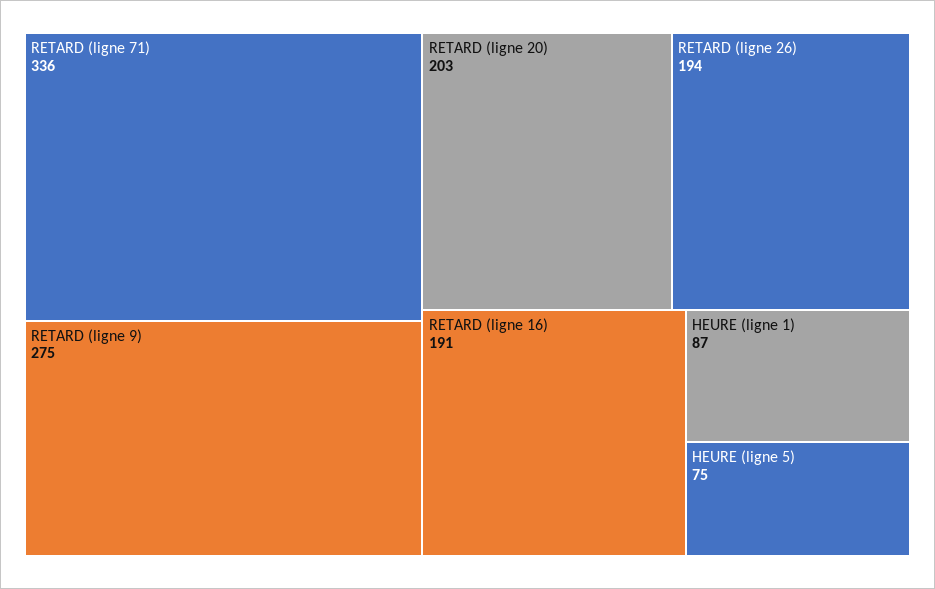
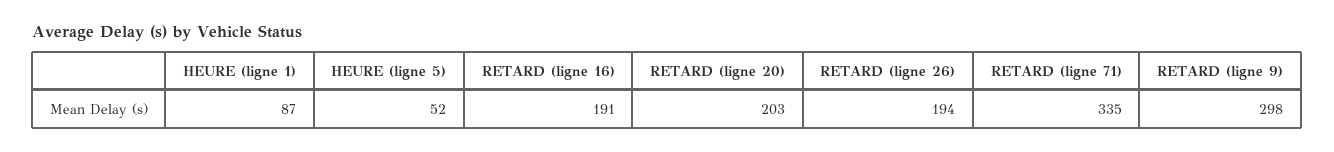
  {
-   "RETARD (ligne 71)": 336,
+   "RETARD (ligne 71)": 335,
-   "RETARD (ligne 9)": 275,
+   "RETARD (ligne 9)": 298,
    "RETARD (ligne 20)": 203,
    "RETARD (ligne 26)": 194,
    "RETARD (ligne 16)": 191,
    "HEURE (ligne 1)": 87,
-   "HEURE (ligne 5)": 75
+   "HEURE (ligne 5)": 52
  }

